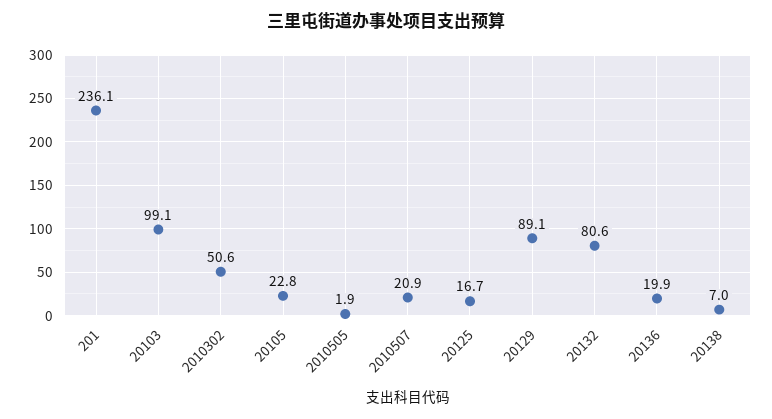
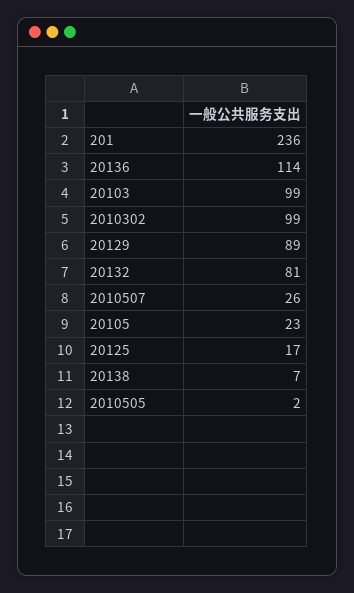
  {
    "201": 236.1,
    "20103": 99.1,
-   "2010302": 50.6,
+   "2010302": 99,
    "20105": 22.8,
    "2010505": 1.9,
-   "2010507": 20.9,
+   "2010507": 26,
    "20125": 16.7,
    "20129": 89.1,
    "20132": 80.6,
-   "20136": 19.9,
+   "20136": 114,
    "20138": 7
  }

